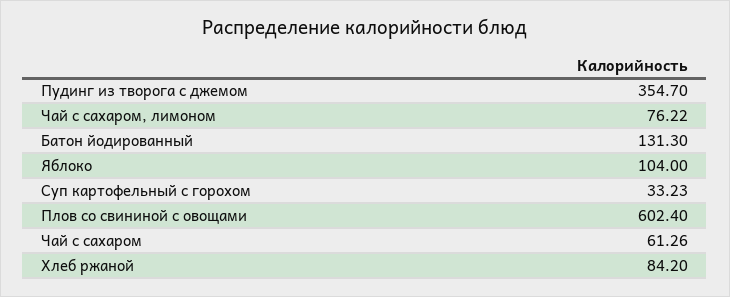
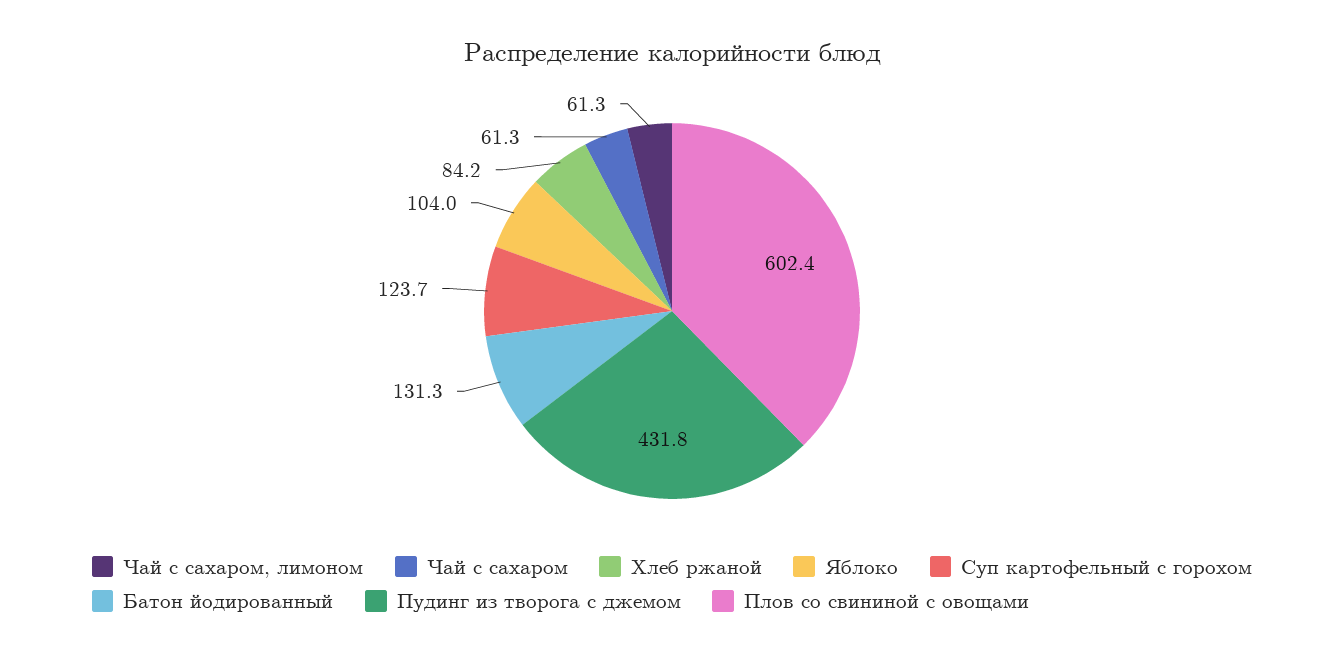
  {
-   "Пудинг из творога с джемом": 354.7,
+   "Пудинг из творога с джемом": 431.8,
-   "Чай с сахаром, лимоном": 76.22,
+   "Чай с сахаром, лимоном": 61.3,
    "Батон йодированный": 131.3,
    "Яблоко": 104,
-   "Суп картофельный с горохом": 33.23,
+   "Суп картофельный с горохом": 123.7,
    "Плов со свининой с овощами": 602.4,
    "Чай с сахаром": 61.26,
    "Хлеб ржаной": 84.2
  }

